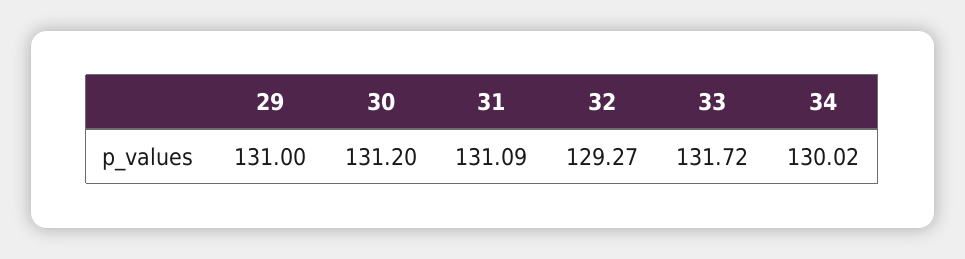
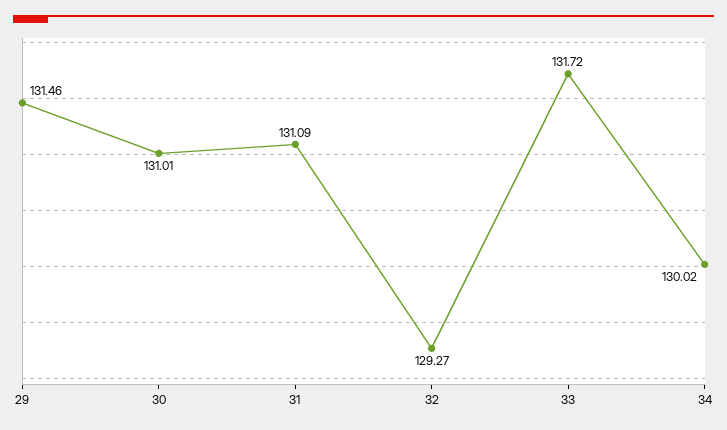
  {
-   "29": 131,
+   "29": 131.46,
-   "30": 131.2,
+   "30": 131.01,
    "31": 131.09,
    "32": 129.27,
    "33": 131.72,
    "34": 130.02
  }

